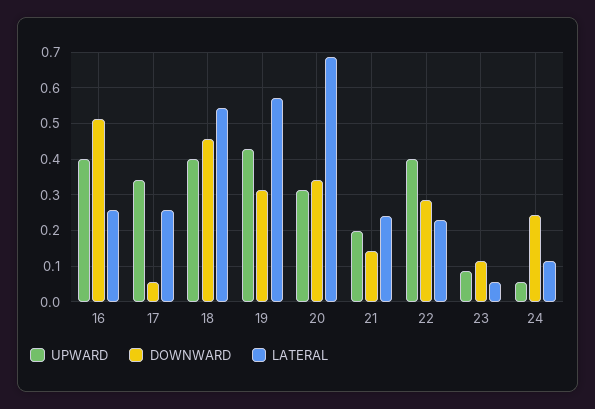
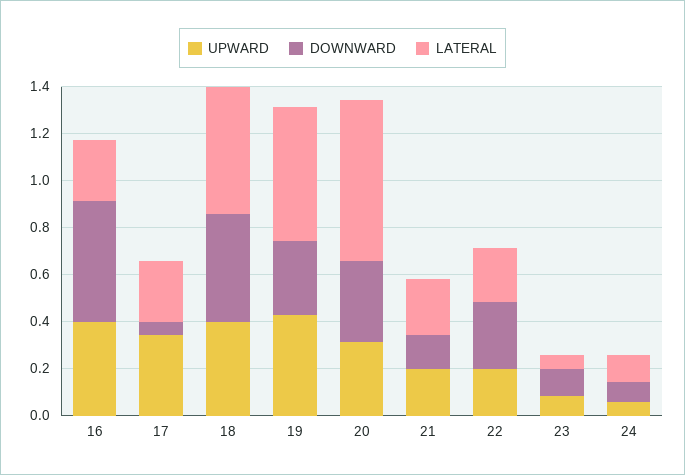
  {
    "UPWARD": {
      "16": 0.4,
      "17": 0.34,
      "18": 0.4,
      "19": 0.42,
      "20": 0.32,
      "21": 0.2,
-     "22": 0.4,
+     "22": 0.2,
      "23": 0.08,
      "24": 0.06
    },
    "DOWNWARD": {
      "16": 0.52,
      "17": 0.06,
      "18": 0.46,
      "19": 0.32,
      "20": 0.34,
      "21": 0.14,
      "22": 0.28,
      "23": 0.12,
-     "24": 0.24
+     "24": 0.1
    },
    "LATERAL": {
      "16": 0.26,
      "17": 0.26,
      "18": 0.54,
      "19": 0.58,
      "20": 0.68,
      "21": 0.24,
      "22": 0.22,
      "23": 0.06,
      "24": 0.12
    }
  }

